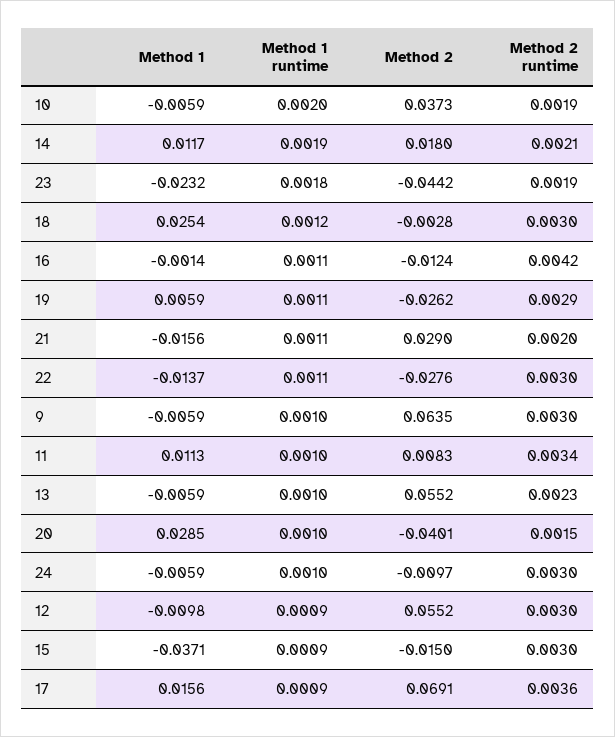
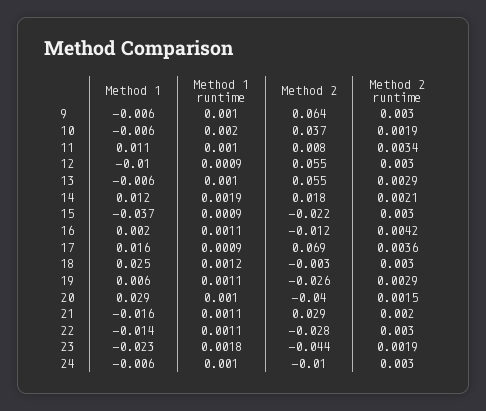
  {
    "Method 1": {
      "10": -0.0059,
      "14": 0.0117,
      "23": -0.0232,
      "18": 0.0254,
-     "16": -0.0014,
+     "16": 0.002,
      "19": 0.0059,
      "21": -0.0156,
      "22": -0.0137,
      "9": -0.0059,
      "11": 0.0113,
      "13": -0.0059,
      "20": 0.0285,
      "24": -0.0059,
      "12": -0.0098,
      "15": -0.0371,
      "17": 0.0156
    },
    "Method 1 runtime": {
      "10": 0.002,
      "14": 0.0019,
      "23": 0.0018,
      "18": 0.0012,
      "16": 0.0011,
      "19": 0.0011,
      "21": 0.0011,
      "22": 0.0011,
      "9": 0.001,
      "11": 0.001,
      "13": 0.001,
      "20": 0.001,
      "24": 0.001,
      "12": 0.0009,
      "15": 0.0009,
      "17": 0.0009
    },
    "Method 2": {
      "10": 0.0373,
      "14": 0.018,
      "23": -0.0442,
      "18": -0.0028,
      "16": -0.0124,
      "19": -0.0262,
      "21": 0.029,
      "22": -0.0276,
      "9": 0.0635,
      "11": 0.0083,
      "13": 0.0552,
      "20": -0.0401,
      "24": -0.0097,
      "12": 0.0552,
-     "15": -0.015,
+     "15": -0.022,
      "17": 0.0691
    },
    "Method 2 runtime": {
      "10": 0.0019,
      "14": 0.0021,
      "23": 0.0019,
      "18": 0.003,
      "16": 0.0042,
      "19": 0.0029,
      "21": 0.002,
      "22": 0.003,
      "9": 0.003,
      "11": 0.0034,
-     "13": 0.0023,
+     "13": 0.0029,
      "20": 0.0015,
      "24": 0.003,
      "12": 0.003,
      "15": 0.003,
      "17": 0.0036
    }
  }

